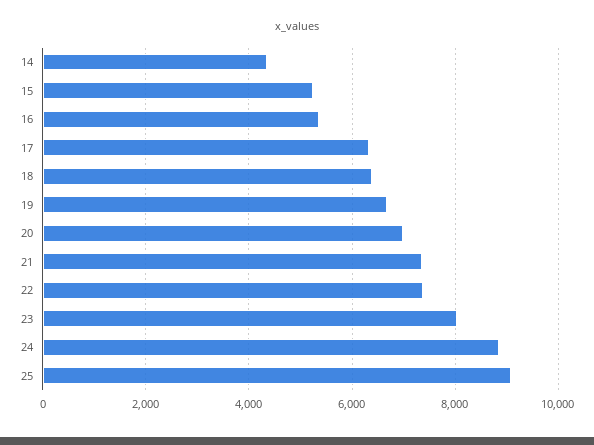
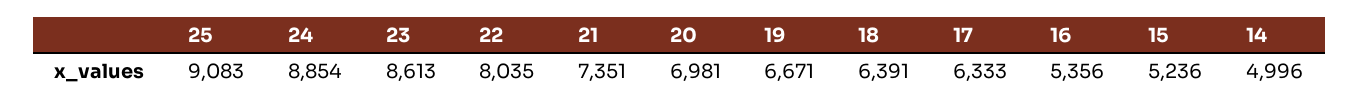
  {
-   "14": 4400,
+   "14": 4996,
    "15": 5236,
    "16": 5356,
    "17": 6333,
    "18": 6391,
    "19": 6671,
    "20": 6981,
    "21": 7351,
-   "22": 7400,
+   "22": 8035,
-   "23": 8000,
+   "23": 8613,
    "24": 8854,
    "25": 9083
  }

